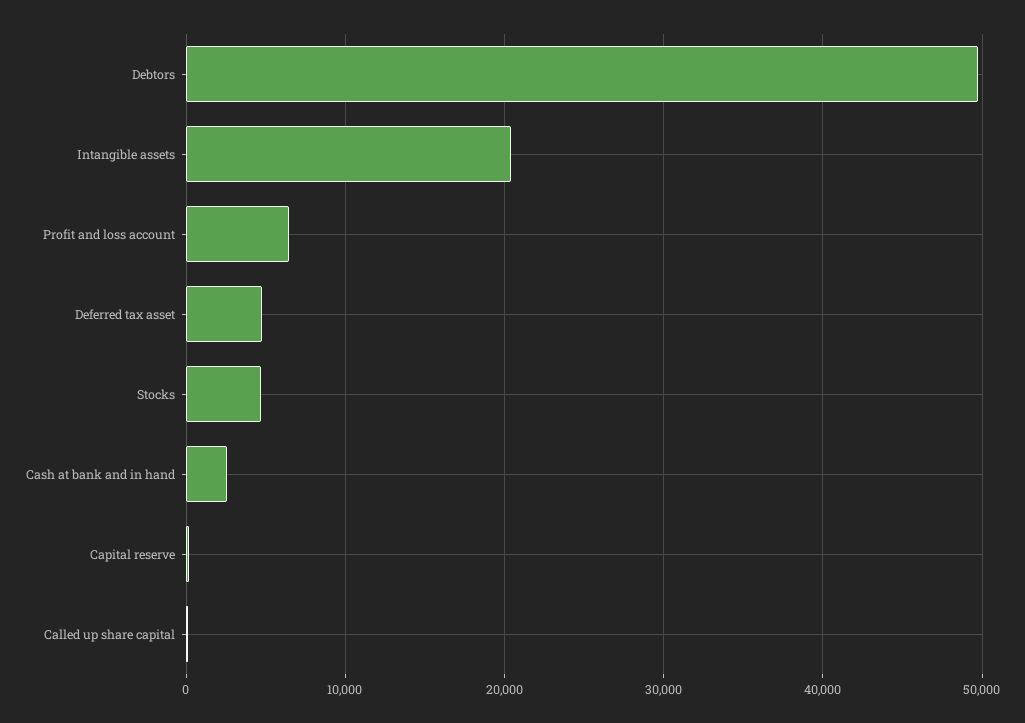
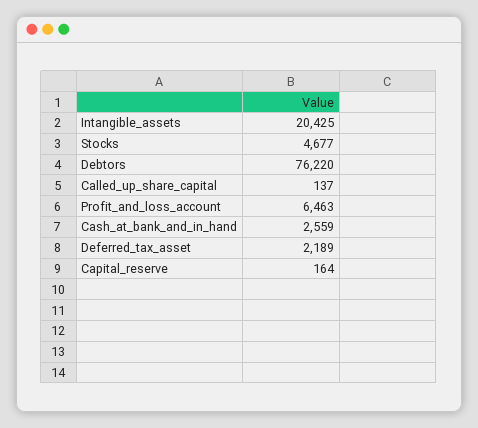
  {
-   "Debtors": 50000,
+   "Debtors": 76220,
    "Intangible assets": 20425,
    "Profit and loss account": 6463,
-   "Deferred tax asset": 5000,
+   "Deferred tax asset": 2189,
    "Stocks": 4677,
    "Cash at bank and in hand": 2559,
    "Capital reserve": 164,
    "Called up share capital": 137
  }

